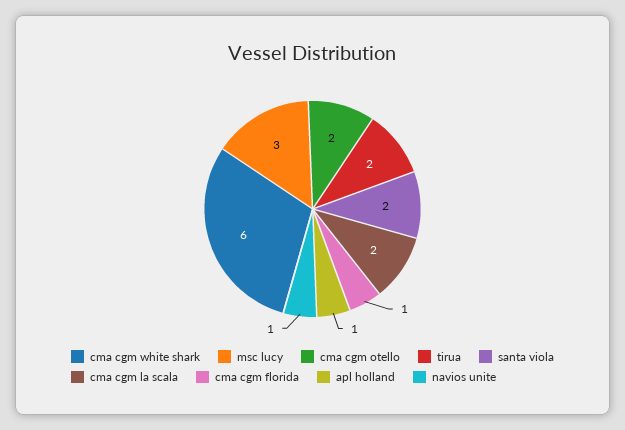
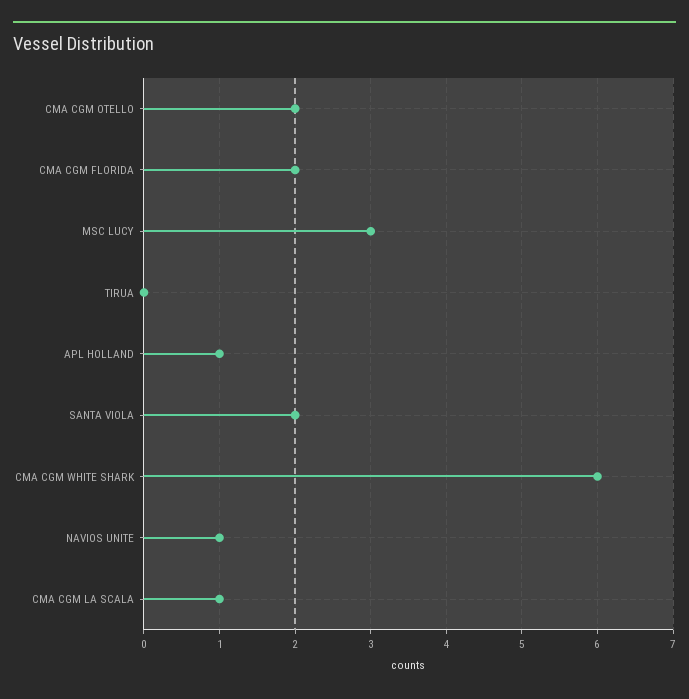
  {
    "cma cgm white shark": 6,
    "msc lucy": 3,
    "cma cgm otello": 2,
-   "tirua": 2,
+   "tirua": 0,
    "santa viola": 2,
-   "cma cgm la scala": 2,
+   "cma cgm la scala": 1,
-   "cma cgm florida": 1,
+   "cma cgm florida": 2,
    "apl holland": 1,
    "navios unite": 1
  }

